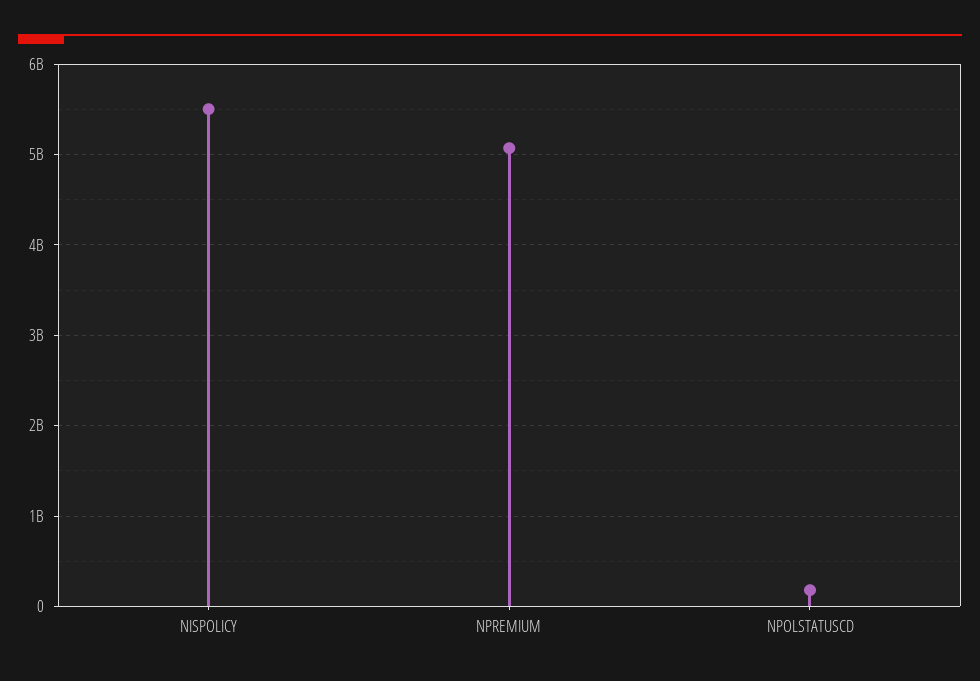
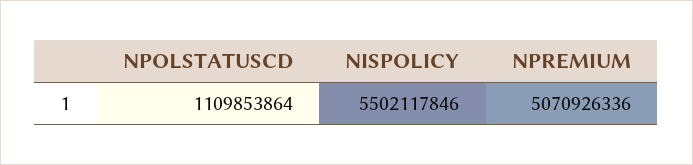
  {
    "NISPOLICY": 5502117846,
    "NPREMIUM": 5070926336,
-   "NPOLSTATUSCD": 200000000
+   "NPOLSTATUSCD": 1109853864
  }

